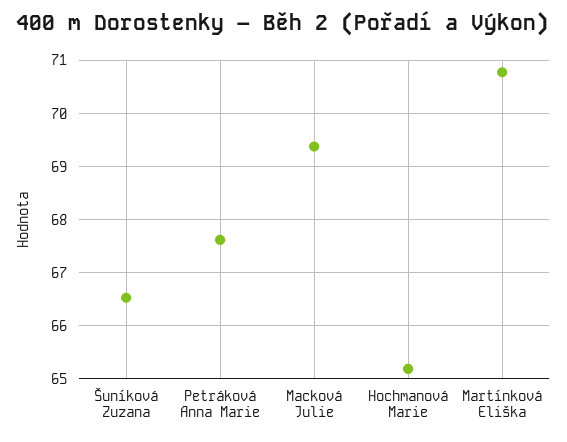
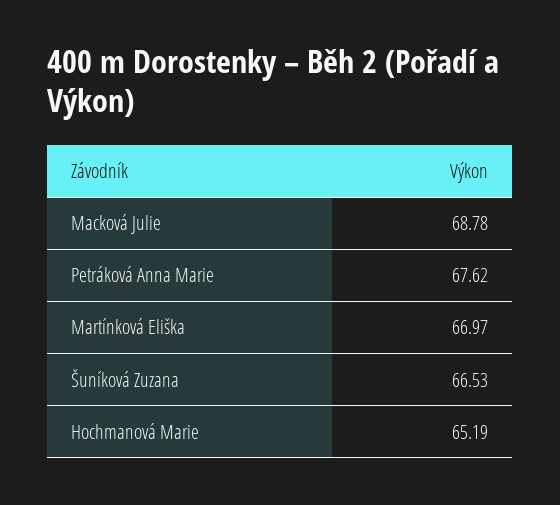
  {
    "Šuníková Zuzana": 66.53,
    "Petráková Anna Marie": 67.62,
-   "Macková Julie": 69.4,
+   "Macková Julie": 68.78,
    "Hochmanová Marie": 65.19,
-   "Martínková Eliška": 70.8
+   "Martínková Eliška": 66.97
  }

